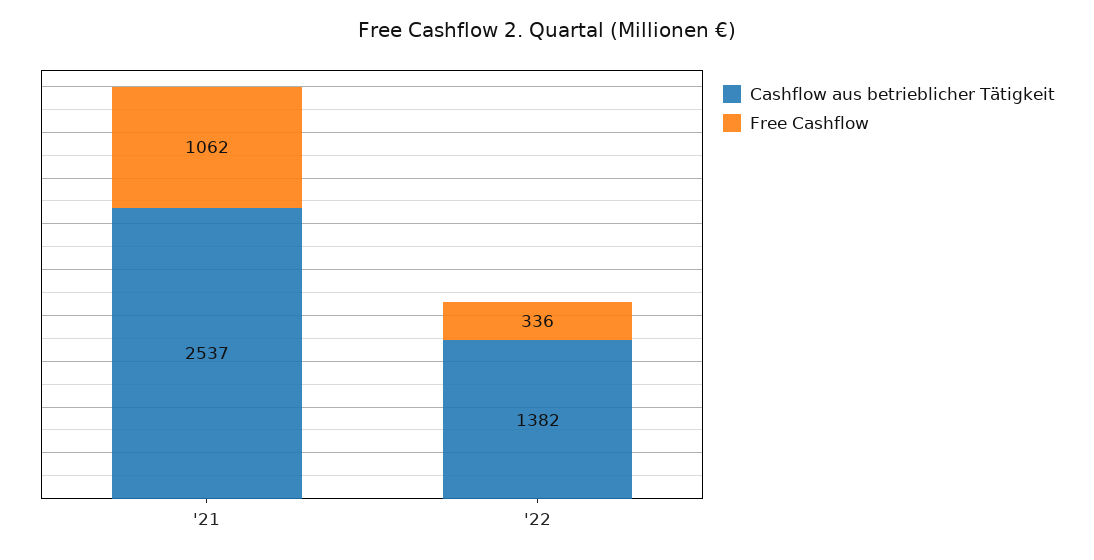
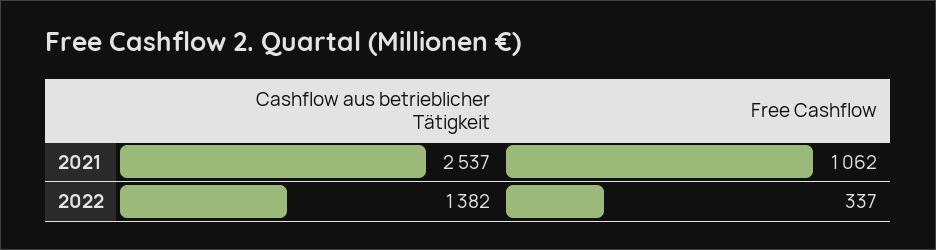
  {
    "Cashflow aus betrieblicher Tätigkeit": {
      "'21": 2537,
      "'22": 1382
    },
    "Free Cashflow": {
      "'21": 1062,
-     "'22": 336
+     "'22": 337
    }
  }

